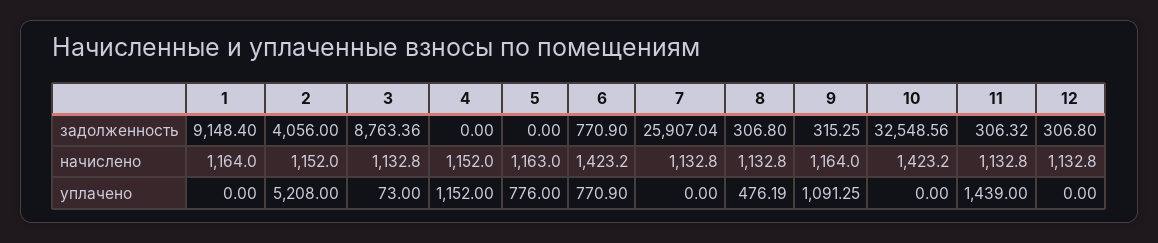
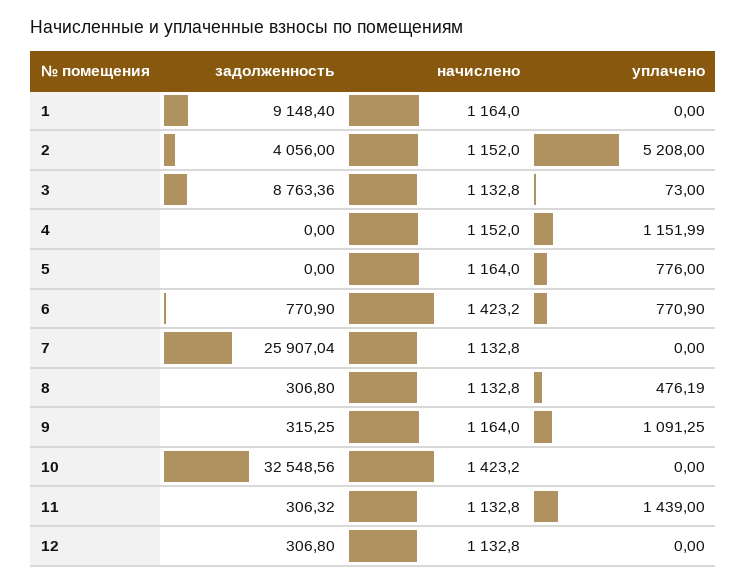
  {
    "1": {
      "задолженность": 9148.4,
      "начислено": 1164,
      "уплачено": 0
    },
    "2": {
      "задолженность": 4056,
      "начислено": 1152,
      "уплачено": 5208
    },
    "3": {
      "задолженность": 8763.36,
      "начислено": 1132.8,
      "уплачено": 73
    },
    "4": {
      "задолженность": 0,
      "начислено": 1152,
-     "уплачено": 1152
+     "уплачено": 1151.99
    },
    "5": {
      "задолженность": 0,
-     "начислено": 1163,
+     "начислено": 1164,
      "уплачено": 776
    },
    "6": {
      "задолженность": 770.9,
      "начислено": 1423.2,
      "уплачено": 770.9
    },
    "7": {
      "задолженность": 25907.04,
      "начислено": 1132.8,
      "уплачено": 0
    },
    "8": {
      "задолженность": 306.8,
      "начислено": 1132.8,
      "уплачено": 476.19
    },
    "9": {
      "задолженность": 315.25,
      "начислено": 1164,
      "уплачено": 1091.25
    },
    "10": {
      "задолженность": 32548.56,
      "начислено": 1423.2,
      "уплачено": 0
    },
    "11": {
      "задолженность": 306.32,
      "начислено": 1132.8,
      "уплачено": 1439
    },
    "12": {
      "задолженность": 306.8,
      "начислено": 1132.8,
      "уплачено": 0
    }
  }

